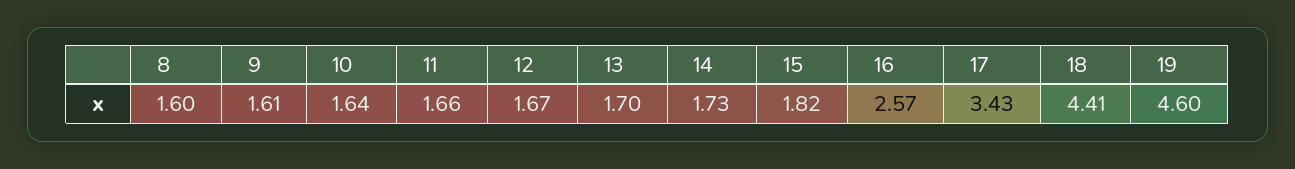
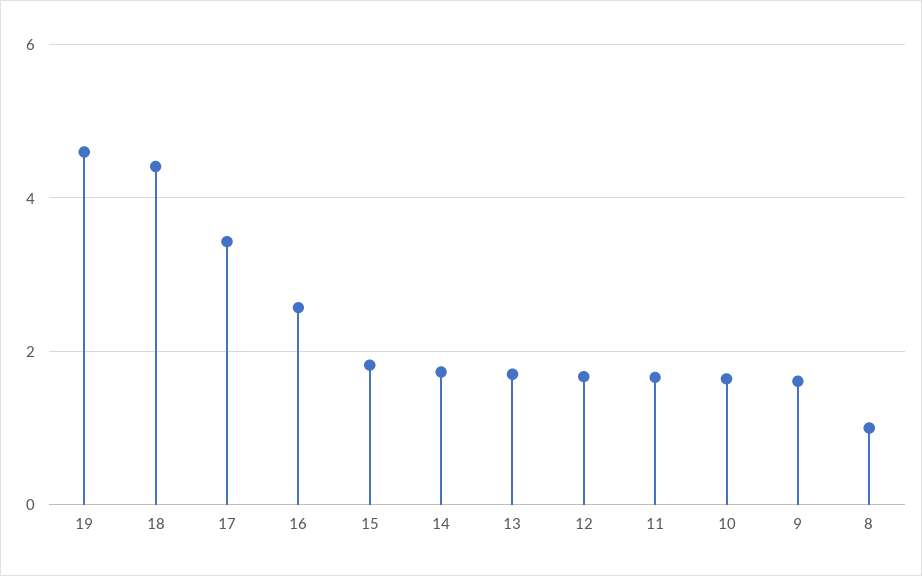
  {
-   "8": 1.6,
+   "8": 1,
    "9": 1.61,
    "10": 1.64,
    "11": 1.66,
    "12": 1.67,
    "13": 1.7,
    "14": 1.73,
    "15": 1.82,
    "16": 2.57,
    "17": 3.43,
    "18": 4.41,
    "19": 4.6
  }

